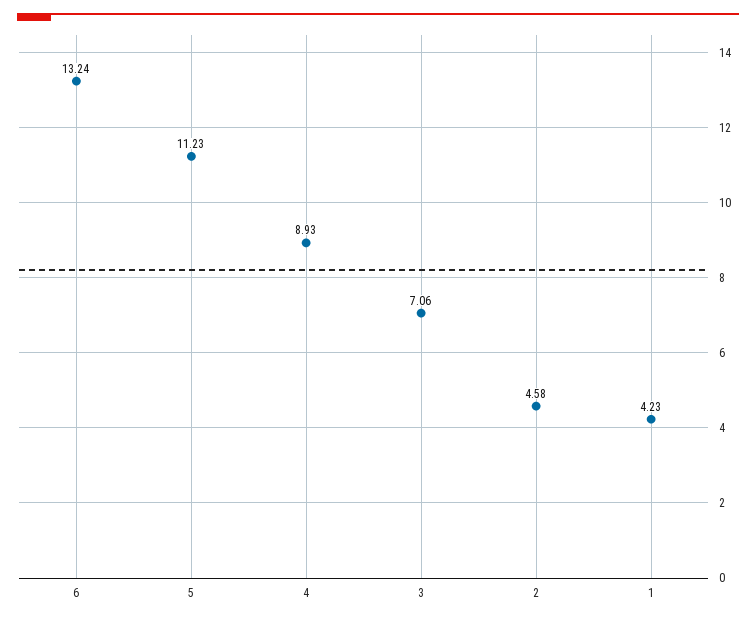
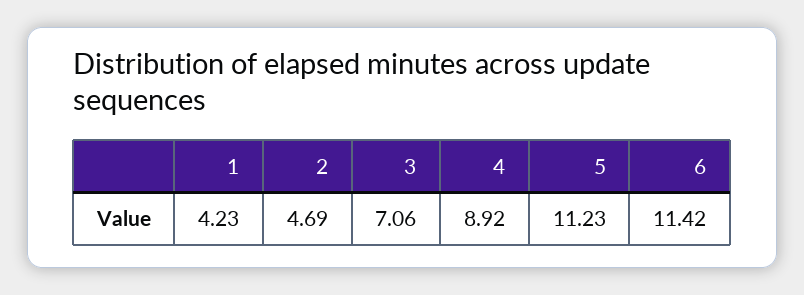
  {
-   "6": 13.24,
+   "6": 11.42,
    "5": 11.23,
-   "4": 8.93,
+   "4": 8.92,
    "3": 7.06,
-   "2": 4.58,
+   "2": 4.69,
    "1": 4.23
  }

